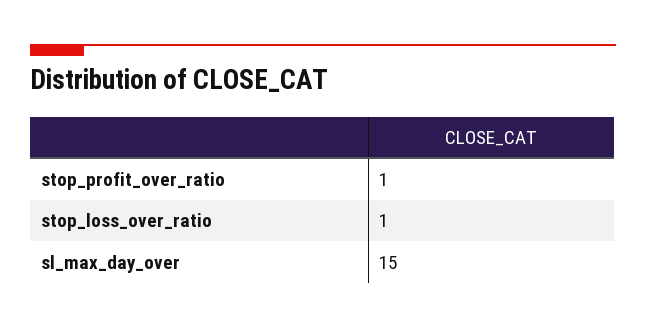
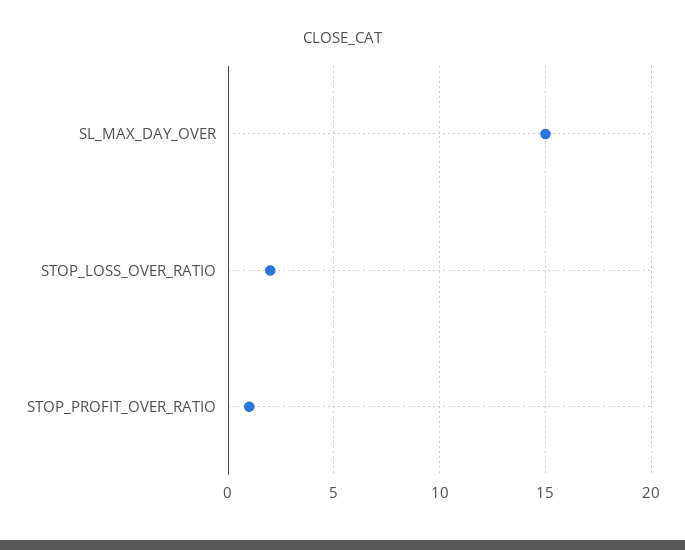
  {
    "stop_profit_over_ratio": 1,
-   "stop_loss_over_ratio": 1,
+   "stop_loss_over_ratio": 2,
    "sl_max_day_over": 15
  }

